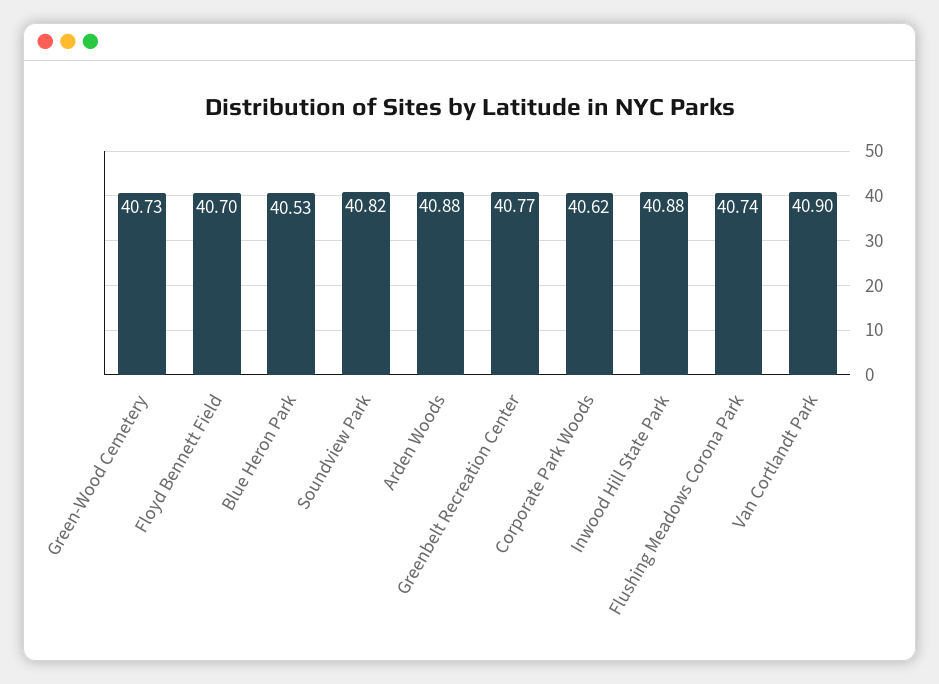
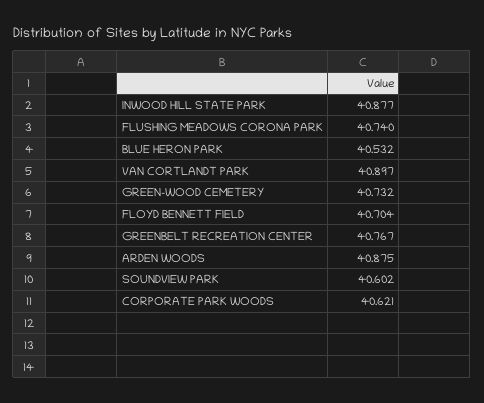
  {
    "Green-Wood Cemetery": 40.732,
    "Floyd Bennett Field": 40.704,
    "Blue Heron Park": 40.532,
-   "Soundview Park": 40.82,
+   "Soundview Park": 40.602,
    "Arden Woods": 40.875,
    "Greenbelt Recreation Center": 40.767,
    "Corporate Park Woods": 40.621,
    "Inwood Hill State Park": 40.877,
    "Flushing Meadows Corona Park": 40.74,
    "Van Cortlandt Park": 40.897
  }

